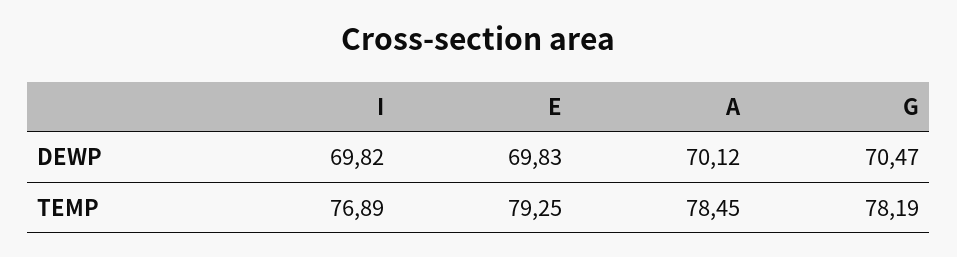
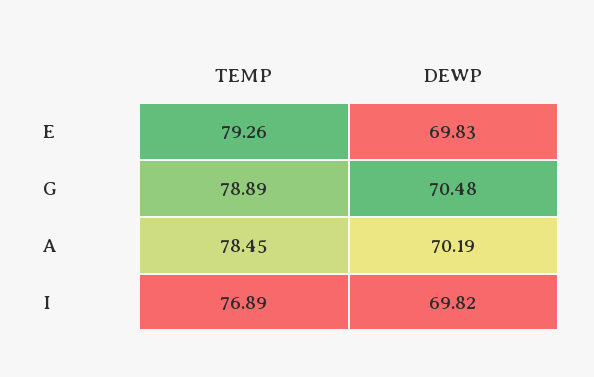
  {
    "I": {
      "DEWP": 69.82,
      "TEMP": 76.89
    },
    "E": {
      "DEWP": 69.83,
-     "TEMP": 79.25
+     "TEMP": 79.26
    },
    "A": {
-     "DEWP": 70.12,
+     "DEWP": 70.19,
      "TEMP": 78.45
    },
    "G": {
-     "DEWP": 70.47,
+     "DEWP": 70.48,
-     "TEMP": 78.19
+     "TEMP": 78.89
    }
  }

